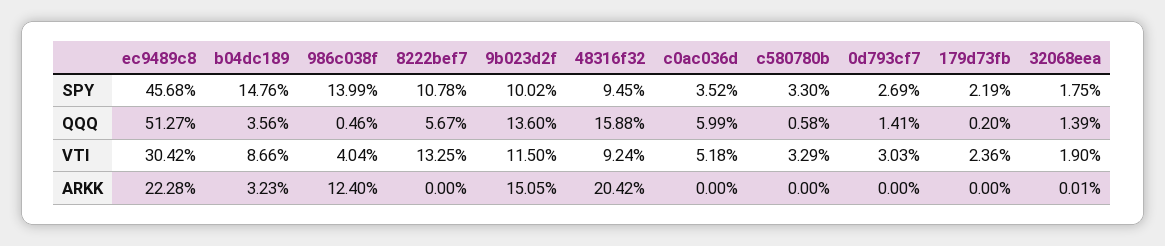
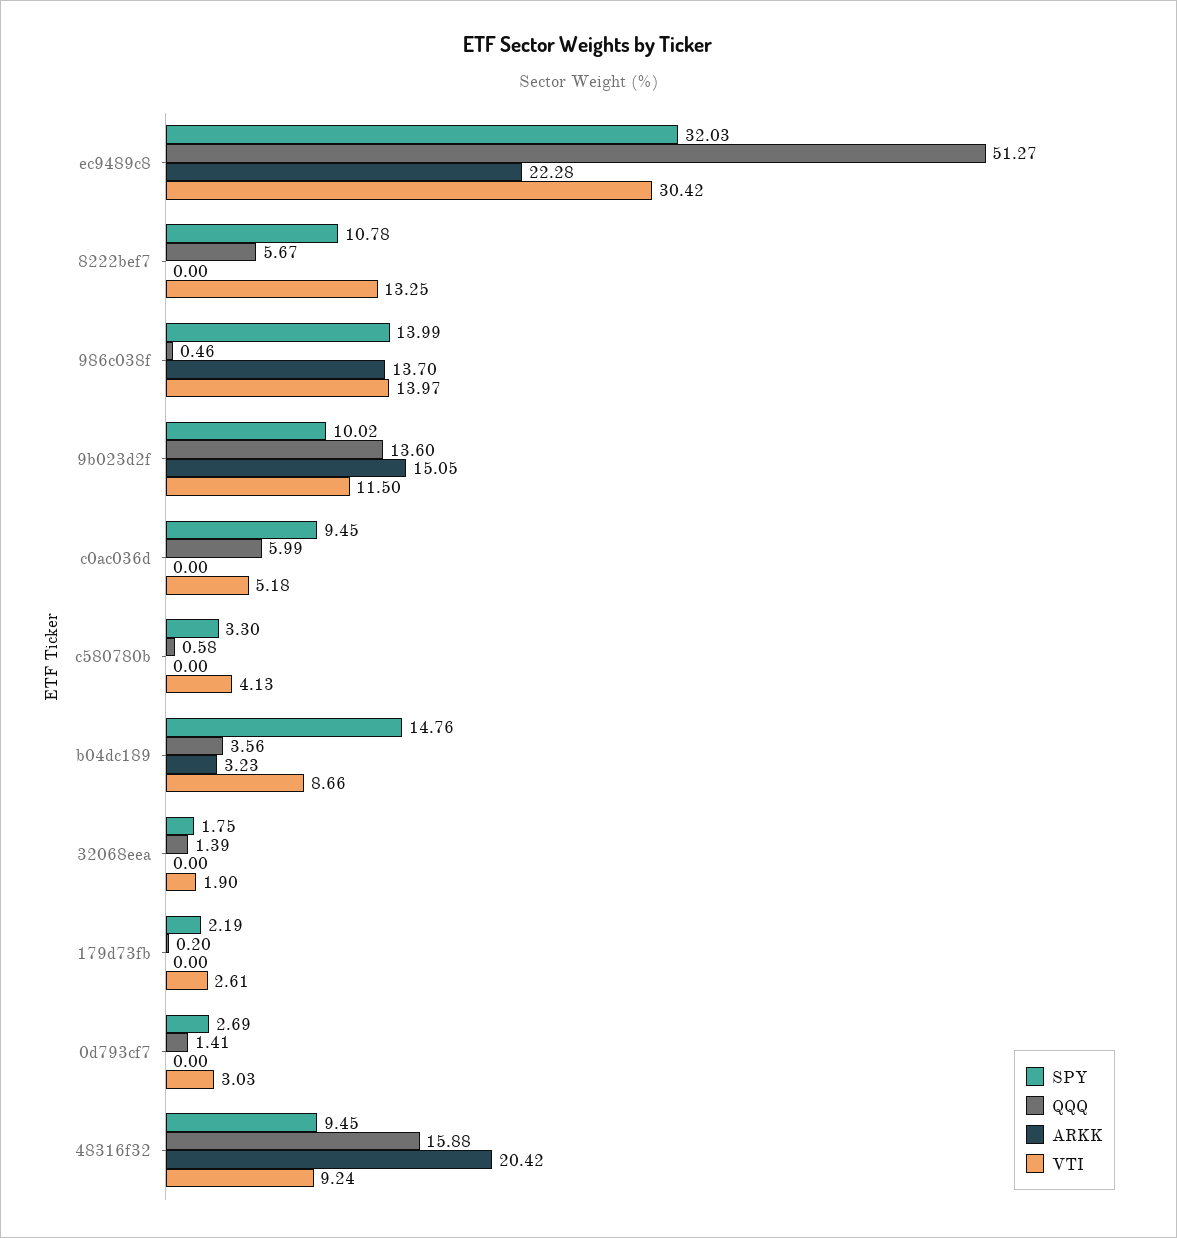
  {
    "SPY": {
-     "ec9489c8": 45.68,
+     "ec9489c8": 32.03,
      "b04dc189": 14.76,
      "986c038f": 13.99,
      "8222bef7": 10.78,
      "9b023d2f": 10.02,
      "48316f32": 9.45,
-     "c0ac036d": 3.52,
+     "c0ac036d": 9.45,
      "c580780b": 3.3,
      "0d793cf7": 2.69,
      "179d73fb": 2.19,
      "32068eea": 1.75
    },
    "QQQ": {
      "ec9489c8": 51.27,
      "b04dc189": 3.56,
      "986c038f": 0.46,
      "8222bef7": 5.67,
      "9b023d2f": 13.6,
      "48316f32": 15.88,
      "c0ac036d": 5.99,
      "c580780b": 0.58,
      "0d793cf7": 1.41,
      "179d73fb": 0.2,
      "32068eea": 1.39
    },
    "VTI": {
      "ec9489c8": 30.42,
      "b04dc189": 8.66,
-     "986c038f": 4.04,
+     "986c038f": 13.97,
      "8222bef7": 13.25,
      "9b023d2f": 11.5,
      "48316f32": 9.24,
      "c0ac036d": 5.18,
-     "c580780b": 3.29,
+     "c580780b": 4.13,
      "0d793cf7": 3.03,
-     "179d73fb": 2.36,
+     "179d73fb": 2.61,
      "32068eea": 1.9
    },
    "ARKK": {
      "ec9489c8": 22.28,
      "b04dc189": 3.23,
-     "986c038f": 12.4,
+     "986c038f": 13.7,
      "8222bef7": 0,
      "9b023d2f": 15.05,
      "48316f32": 20.42,
      "c0ac036d": 0,
      "c580780b": 0,
      "0d793cf7": 0,
      "179d73fb": 0,
-     "32068eea": 0.01
+     "32068eea": 0
    }
  }

